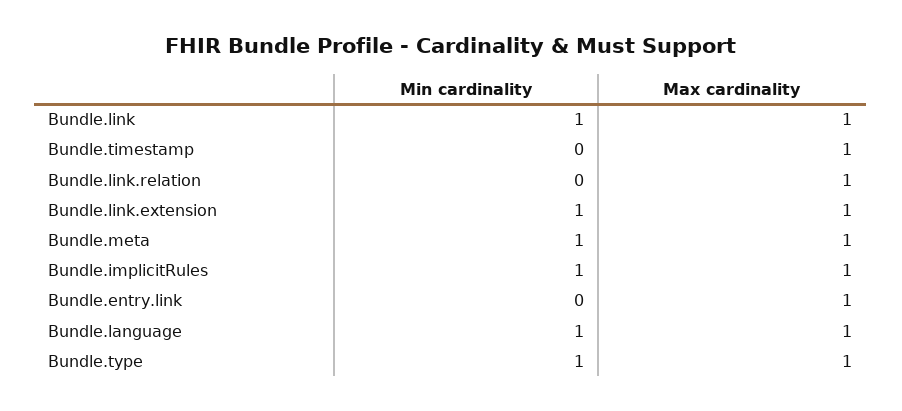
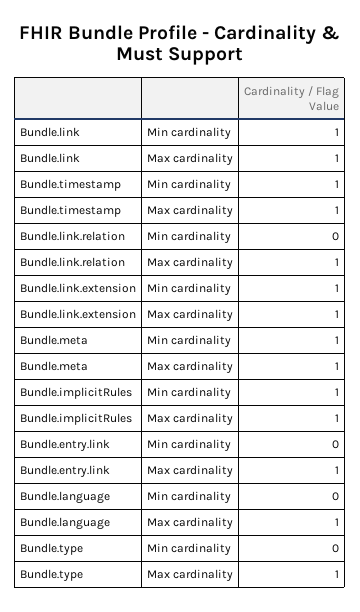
  {
    "Min cardinality": {
      "Bundle.link": 1,
-     "Bundle.timestamp": 0,
+     "Bundle.timestamp": 1,
      "Bundle.link.relation": 0,
      "Bundle.link.extension": 1,
      "Bundle.meta": 1,
      "Bundle.implicitRules": 1,
      "Bundle.entry.link": 0,
-     "Bundle.language": 1,
+     "Bundle.language": 0,
-     "Bundle.type": 1
+     "Bundle.type": 0
    },
    "Max cardinality": {
      "Bundle.link": 1,
      "Bundle.timestamp": 1,
      "Bundle.link.relation": 1,
      "Bundle.link.extension": 1,
      "Bundle.meta": 1,
      "Bundle.implicitRules": 1,
      "Bundle.entry.link": 1,
      "Bundle.language": 1,
      "Bundle.type": 1
    }
  }

